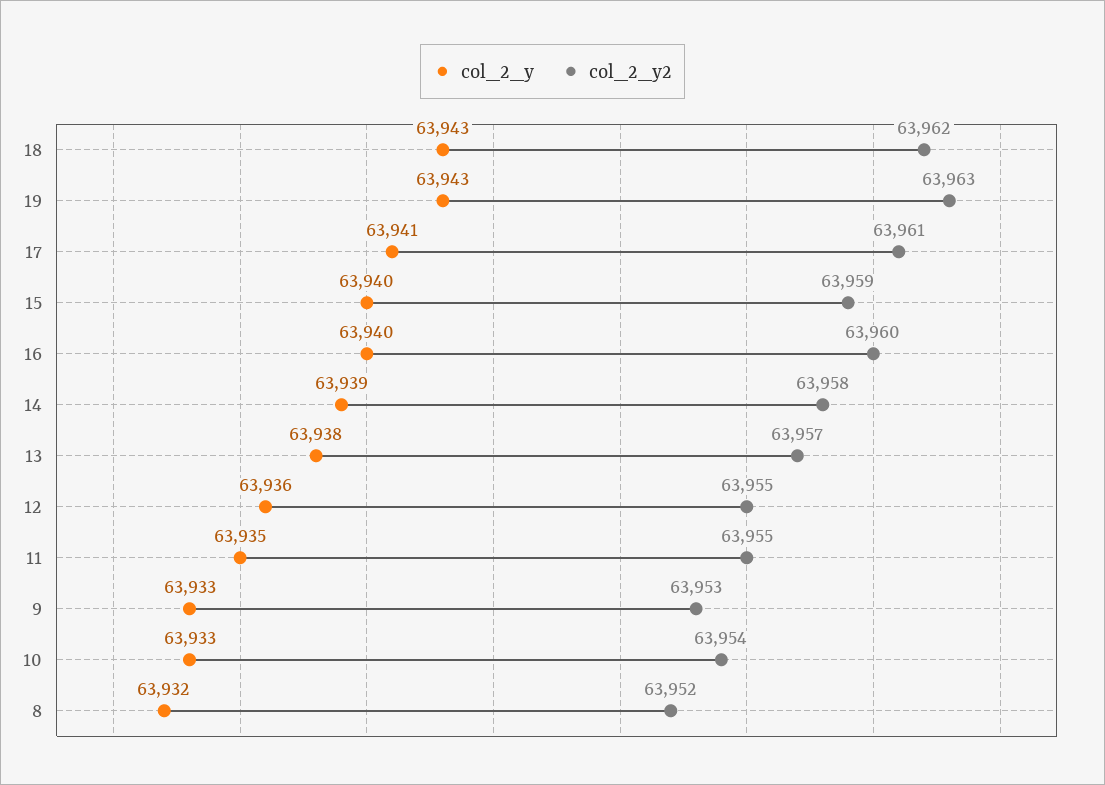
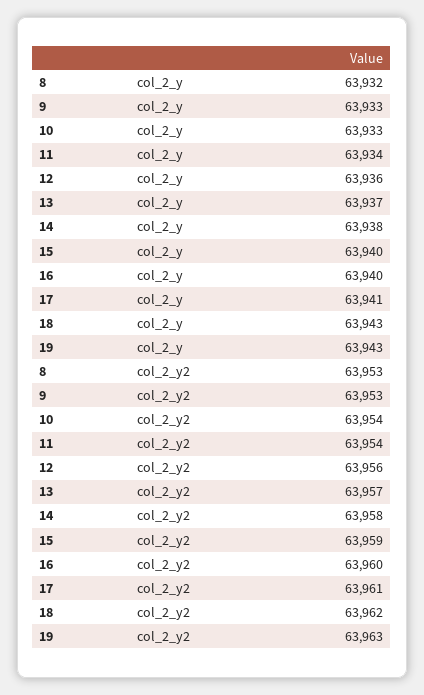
  {
    "col_2_y": {
      "18": 63943,
      "19": 63943,
      "17": 63941,
      "15": 63940,
      "16": 63940,
-     "14": 63939,
+     "14": 63938,
-     "13": 63938,
+     "13": 63937,
      "12": 63936,
-     "11": 63935,
+     "11": 63934,
      "9": 63933,
      "10": 63933,
      "8": 63932
    },
    "col_2_y2": {
      "18": 63962,
      "19": 63963,
      "17": 63961,
      "15": 63959,
      "16": 63960,
      "14": 63958,
      "13": 63957,
-     "12": 63955,
+     "12": 63956,
-     "11": 63955,
+     "11": 63954,
      "9": 63953,
      "10": 63954,
-     "8": 63952
+     "8": 63953
    }
  }

